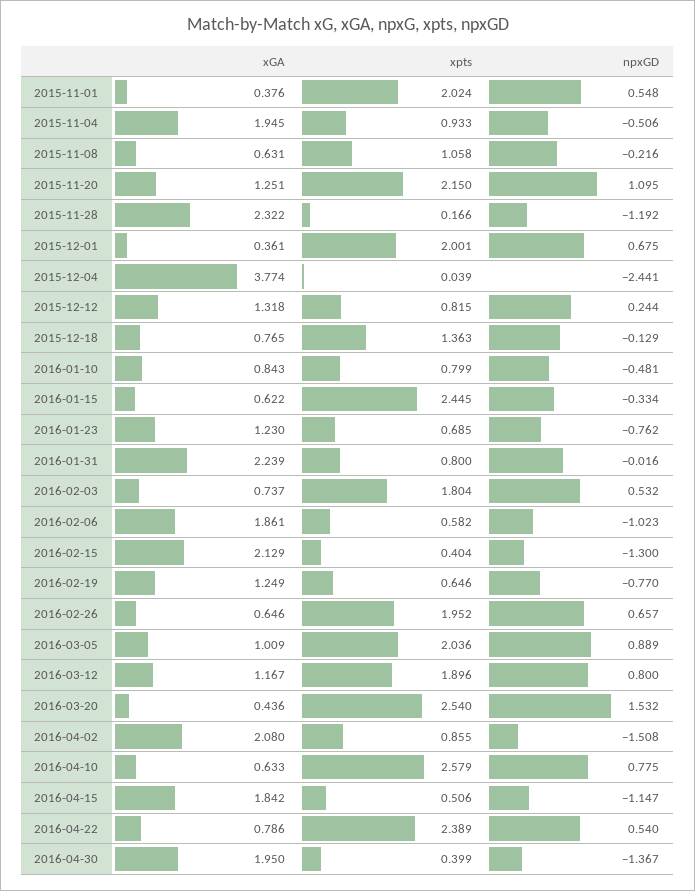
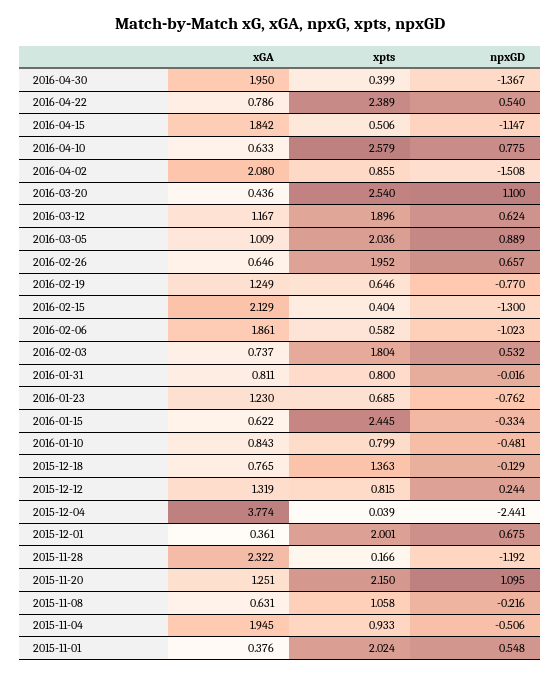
  {
    "xGA": {
      "2015-11-01": 0.376,
      "2015-11-04": 1.945,
      "2015-11-08": 0.631,
      "2015-11-20": 1.251,
      "2015-11-28": 2.322,
      "2015-12-01": 0.361,
      "2015-12-04": 3.774,
-     "2015-12-12": 1.318,
+     "2015-12-12": 1.319,
      "2015-12-18": 0.765,
      "2016-01-10": 0.843,
      "2016-01-15": 0.622,
      "2016-01-23": 1.23,
-     "2016-01-31": 2.239,
+     "2016-01-31": 0.811,
      "2016-02-03": 0.737,
      "2016-02-06": 1.861,
      "2016-02-15": 2.129,
      "2016-02-19": 1.249,
      "2016-02-26": 0.646,
      "2016-03-05": 1.009,
      "2016-03-12": 1.167,
      "2016-03-20": 0.436,
      "2016-04-02": 2.08,
      "2016-04-10": 0.633,
      "2016-04-15": 1.842,
      "2016-04-22": 0.786,
      "2016-04-30": 1.95
    },
    "xpts": {
      "2015-11-01": 2.024,
      "2015-11-04": 0.933,
      "2015-11-08": 1.058,
      "2015-11-20": 2.15,
      "2015-11-28": 0.166,
      "2015-12-01": 2.001,
      "2015-12-04": 0.039,
      "2015-12-12": 0.815,
      "2015-12-18": 1.363,
      "2016-01-10": 0.799,
      "2016-01-15": 2.445,
      "2016-01-23": 0.685,
      "2016-01-31": 0.8,
      "2016-02-03": 1.804,
      "2016-02-06": 0.582,
      "2016-02-15": 0.404,
      "2016-02-19": 0.646,
      "2016-02-26": 1.952,
      "2016-03-05": 2.036,
      "2016-03-12": 1.896,
      "2016-03-20": 2.54,
      "2016-04-02": 0.855,
      "2016-04-10": 2.579,
      "2016-04-15": 0.506,
      "2016-04-22": 2.389,
      "2016-04-30": 0.399
    },
    "npxGD": {
      "2015-11-01": 0.548,
      "2015-11-04": -0.506,
      "2015-11-08": -0.216,
      "2015-11-20": 1.095,
      "2015-11-28": -1.192,
      "2015-12-01": 0.675,
      "2015-12-04": -2.441,
      "2015-12-12": 0.244,
      "2015-12-18": -0.129,
      "2016-01-10": -0.481,
      "2016-01-15": -0.334,
      "2016-01-23": -0.762,
      "2016-01-31": -0.016,
      "2016-02-03": 0.532,
      "2016-02-06": -1.023,
      "2016-02-15": -1.3,
      "2016-02-19": -0.77,
      "2016-02-26": 0.657,
      "2016-03-05": 0.889,
-     "2016-03-12": 0.8,
+     "2016-03-12": 0.624,
-     "2016-03-20": 1.532,
+     "2016-03-20": 1.1,
      "2016-04-02": -1.508,
      "2016-04-10": 0.775,
      "2016-04-15": -1.147,
      "2016-04-22": 0.54,
      "2016-04-30": -1.367
    }
  }

